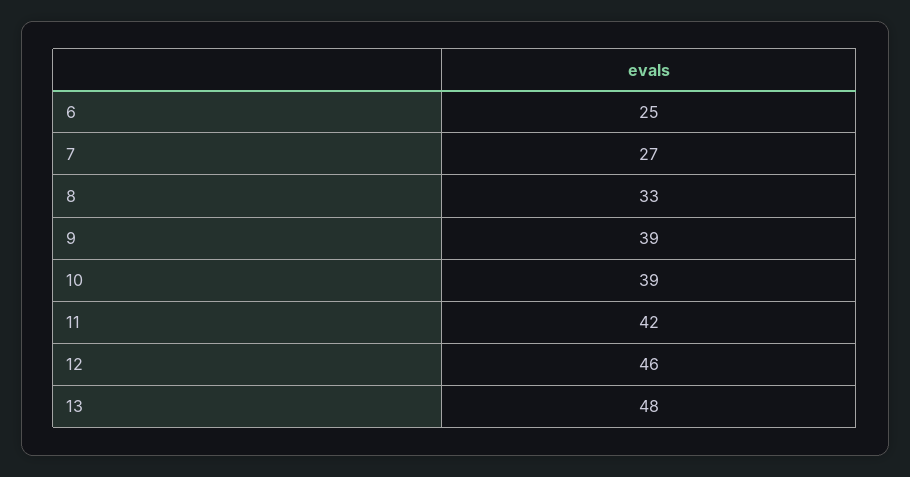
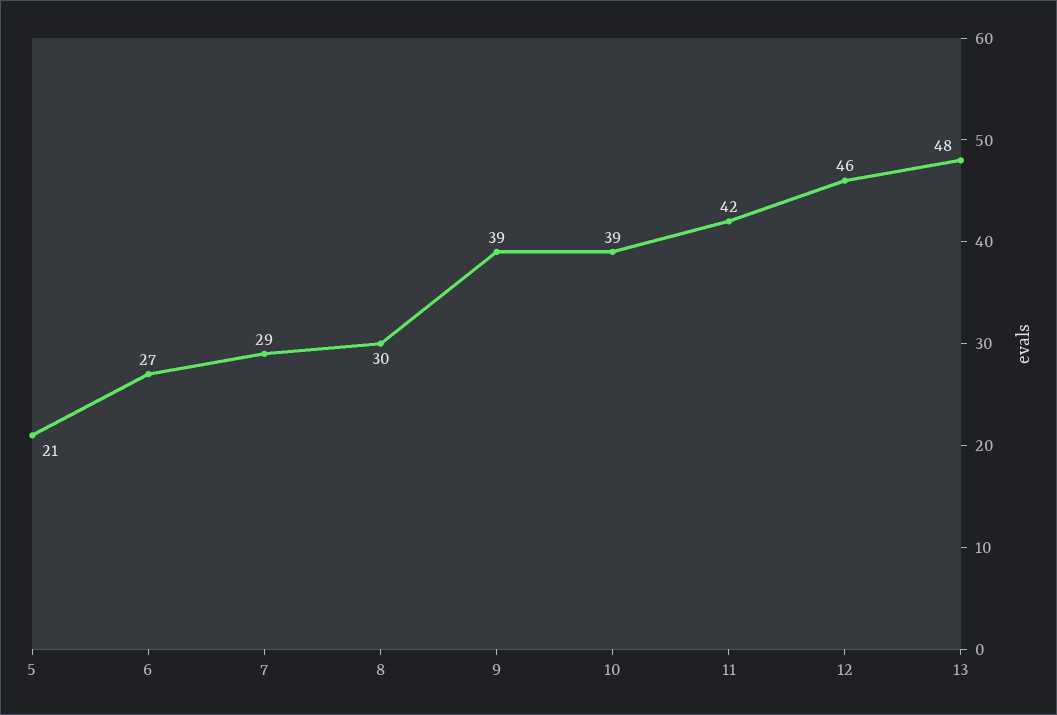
  {
-   "6": 25,
+   "6": 27,
-   "7": 27,
+   "7": 29,
-   "8": 33,
+   "8": 30,
    "9": 39,
    "10": 39,
    "11": 42,
    "12": 46,
-   "13": 48
+   "13": 48,
+   "5": 21
  }

